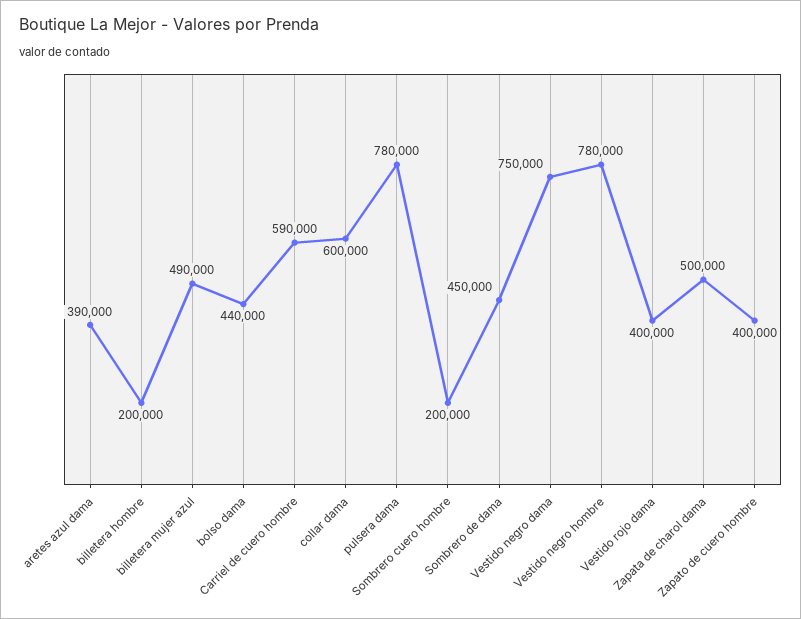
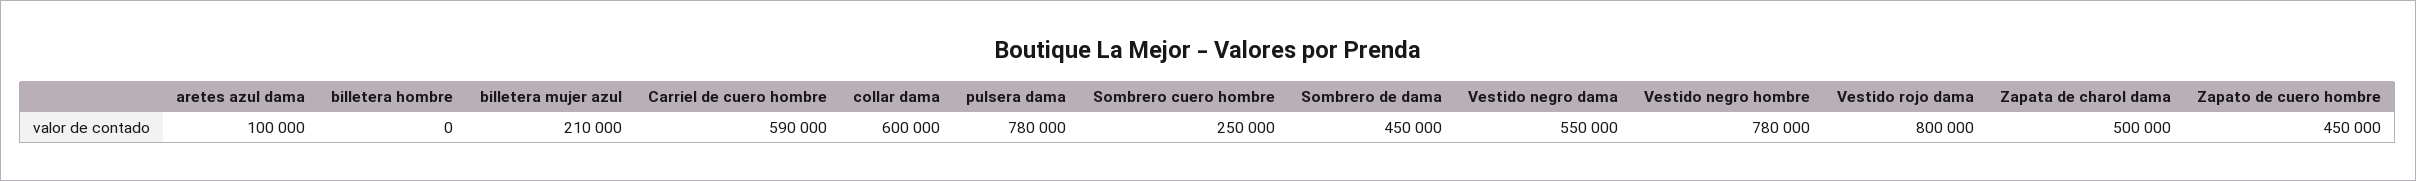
  {
-   "aretes azul dama": 390000,
+   "aretes azul dama": 100000,
-   "billetera hombre": 200000,
+   "billetera hombre": 0,
-   "billetera mujer azul": 490000,
+   "billetera mujer azul": 210000,
-   "bolso dama": 440000,
    "Carriel de cuero hombre": 590000,
    "collar dama": 600000,
    "pulsera dama": 780000,
-   "Sombrero cuero hombre": 200000,
+   "Sombrero cuero hombre": 250000,
    "Sombrero de dama": 450000,
-   "Vestido negro dama": 750000,
+   "Vestido negro dama": 550000,
    "Vestido negro hombre": 780000,
-   "Vestido rojo dama": 400000,
+   "Vestido rojo dama": 800000,
    "Zapata de charol dama": 500000,
-   "Zapato de cuero hombre": 400000
+   "Zapato de cuero hombre": 450000
  }

